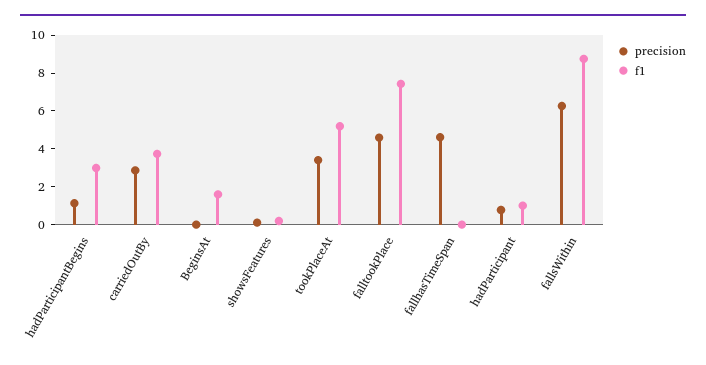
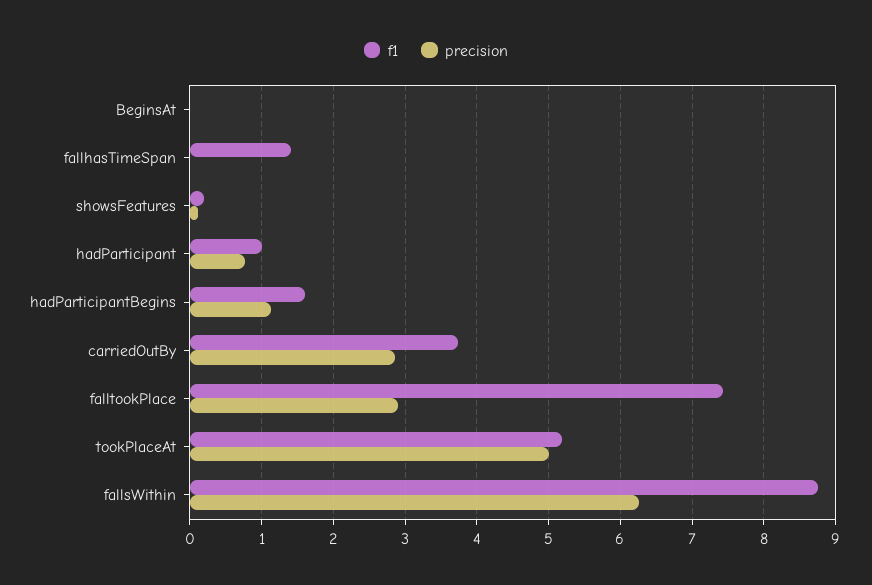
  {
    "precision": {
      "hadParticipantBegins": 1.1,
      "carriedOutBy": 2.9,
      "BeginsAt": 0,
      "showsFeatures": 0.1,
-     "tookPlaceAt": 3.5,
+     "tookPlaceAt": 5,
-     "falltookPlace": 4.5,
+     "falltookPlace": 2.9,
-     "fallhasTimeSpan": 4.5,
+     "fallhasTimeSpan": 0,
      "hadParticipant": 0.8,
      "fallsWithin": 6.3
    },
    "f1": {
-     "hadParticipantBegins": 3,
+     "hadParticipantBegins": 1.6,
      "carriedOutBy": 3.7,
-     "BeginsAt": 1.5,
+     "BeginsAt": 0,
      "showsFeatures": 0.2,
      "tookPlaceAt": 5.2,
      "falltookPlace": 7.4,
-     "fallhasTimeSpan": 0,
+     "fallhasTimeSpan": 1.4,
      "hadParticipant": 1,
      "fallsWithin": 8.8
    }
  }

